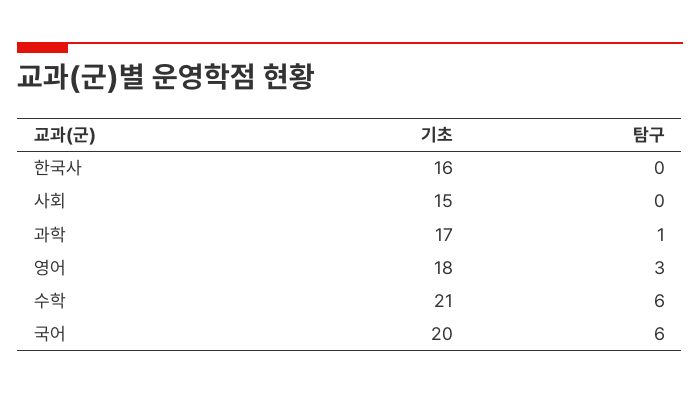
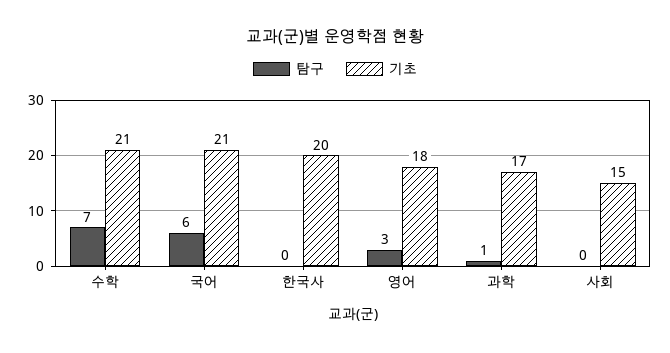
  {
    "기초": {
-     "한국사": 16,
+     "한국사": 20,
      "사회": 15,
      "과학": 17,
      "영어": 18,
      "수학": 21,
-     "국어": 20
+     "국어": 21
    },
    "탐구": {
      "한국사": 0,
      "사회": 0,
      "과학": 1,
      "영어": 3,
-     "수학": 6,
+     "수학": 7,
      "국어": 6
    }
  }

